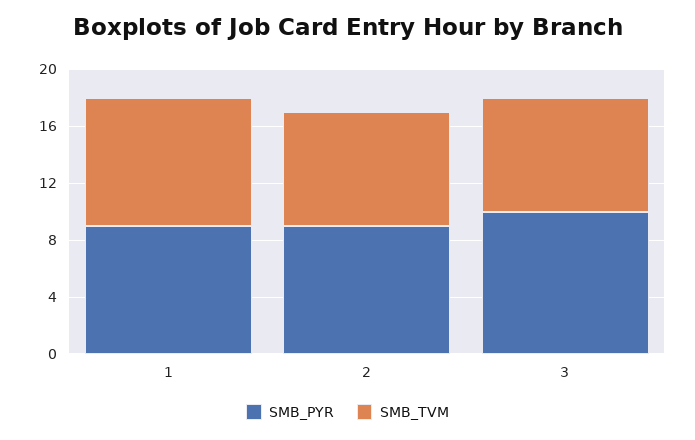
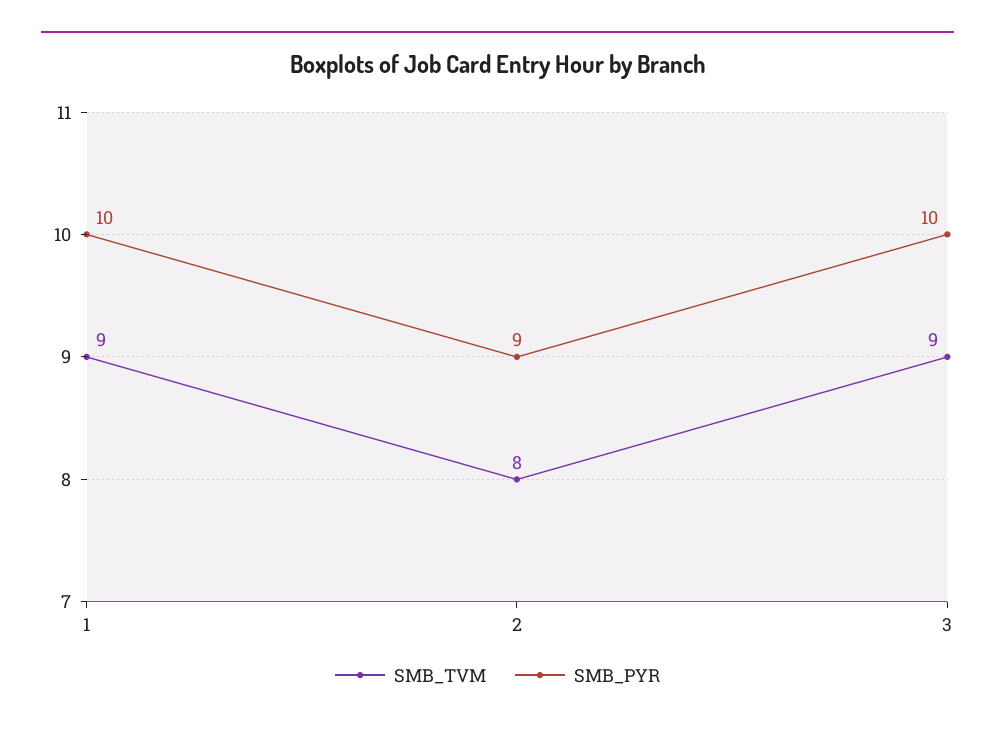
  {
    "SMB_PYR": {
-     "1": 9,
+     "1": 10,
      "2": 9,
      "3": 10
    },
    "SMB_TVM": {
      "1": 9,
      "2": 8,
-     "3": 8
+     "3": 9
    }
  }

